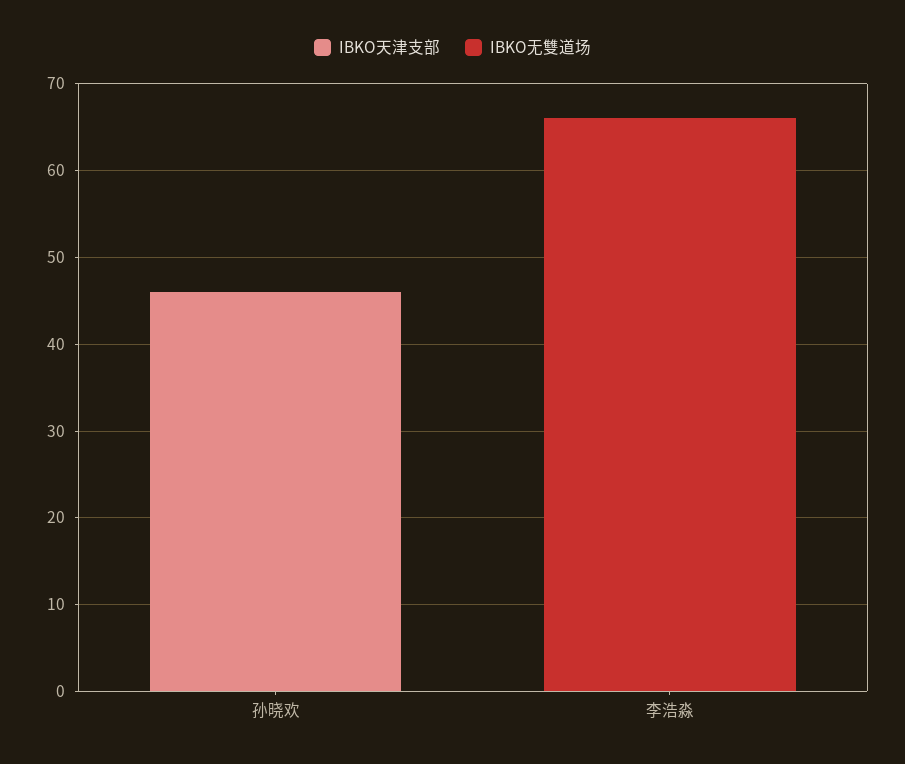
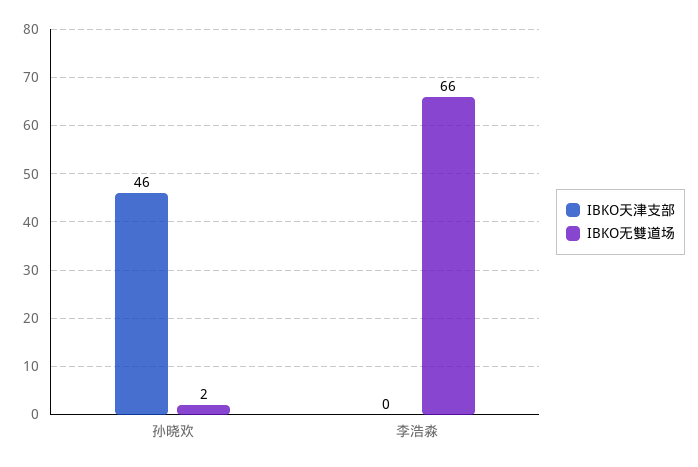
  {
    "IBKO天津支部": {
      "孙晓欢": 46,
      "李浩淼": 0
    },
    "IBKO无雙道场": {
-     "孙晓欢": 0,
+     "孙晓欢": 2,
      "李浩淼": 66
    }
  }

